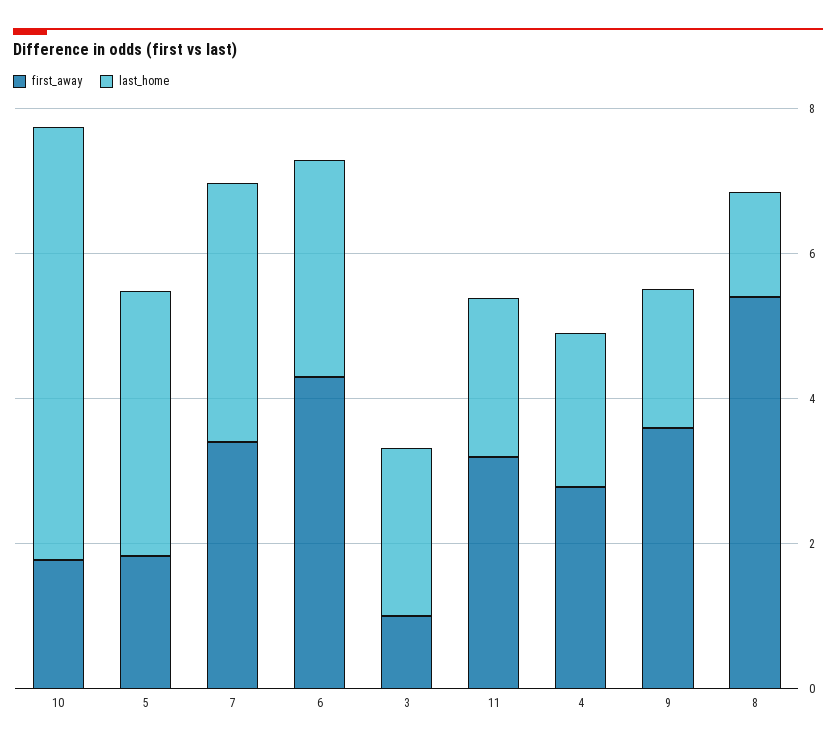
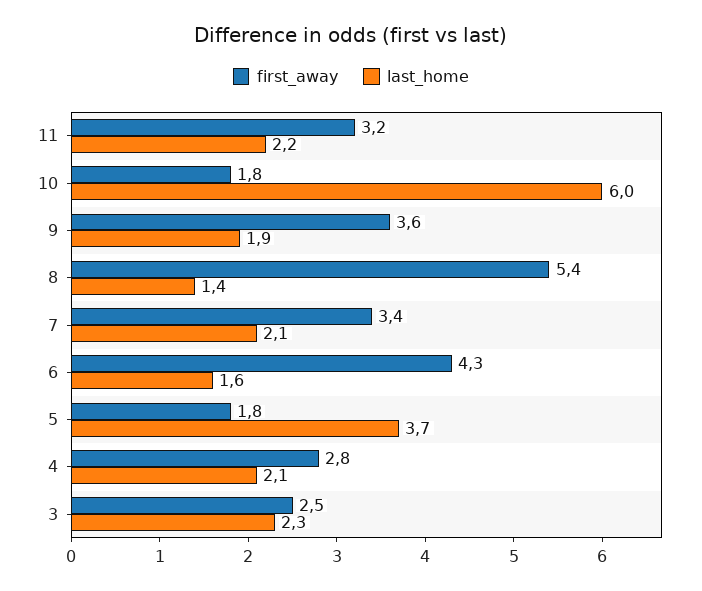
  {
    "first_away": {
      "10": 1.8,
      "5": 1.8,
      "7": 3.4,
      "6": 4.3,
-     "3": 1,
+     "3": 2.5,
      "11": 3.2,
      "4": 2.8,
      "9": 3.6,
      "8": 5.4
    },
    "last_home": {
      "10": 6,
      "5": 3.7,
-     "7": 3.5,
+     "7": 2.1,
-     "6": 3,
+     "6": 1.6,
      "3": 2.3,
      "11": 2.2,
      "4": 2.1,
      "9": 1.9,
      "8": 1.4
    }
  }

